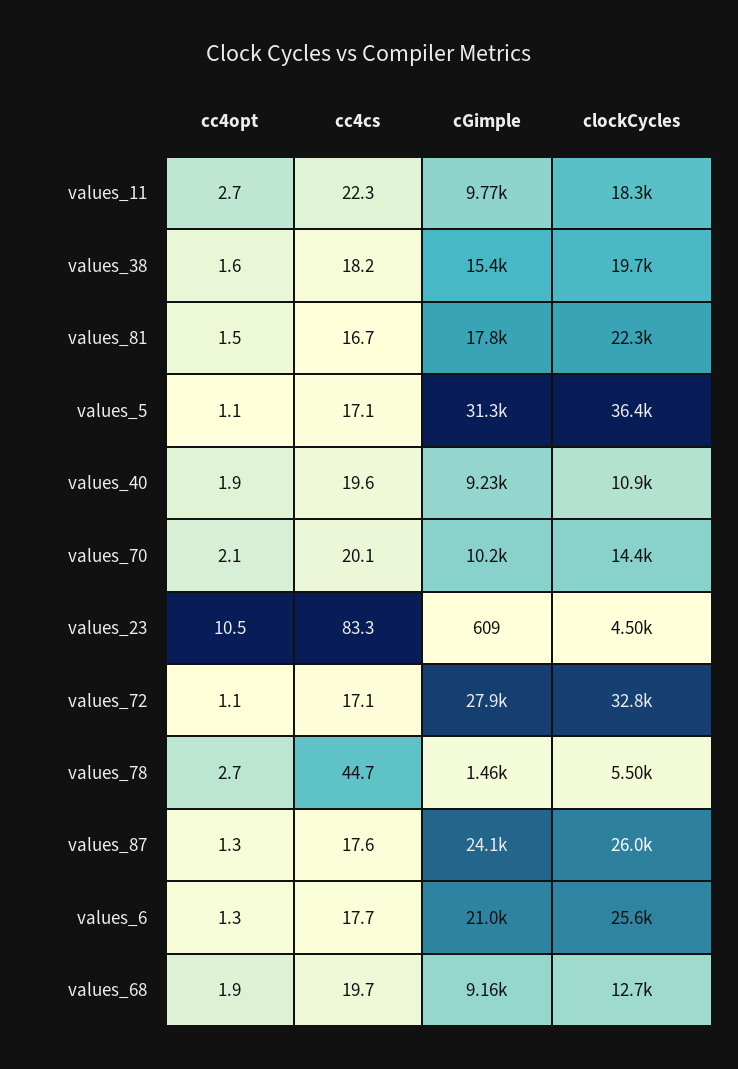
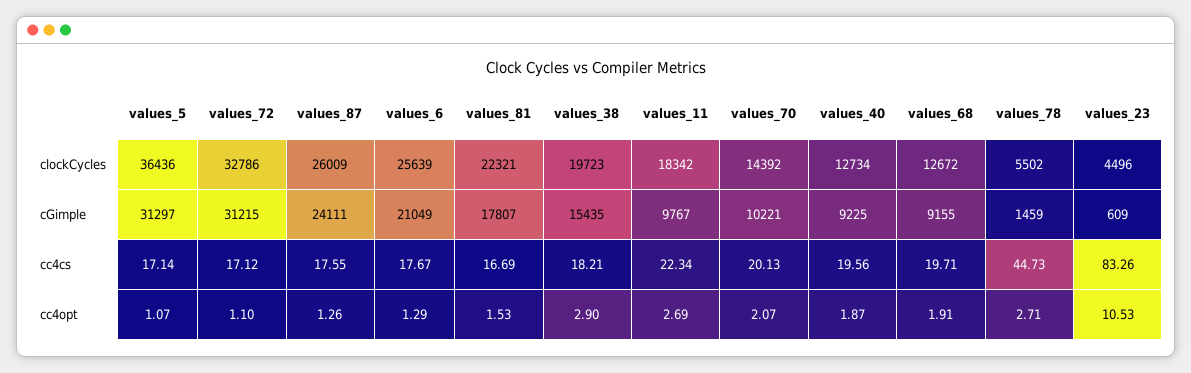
  {
    "cc4opt": {
      "values_11": 2.69,
-     "values_38": 1.6,
+     "values_38": 2.9,
      "values_81": 1.53,
      "values_5": 1.07,
      "values_40": 1.87,
      "values_70": 2.07,
      "values_23": 10.53,
      "values_72": 1.1,
      "values_78": 2.71,
      "values_87": 1.26,
      "values_6": 1.29,
      "values_68": 1.91
    },
    "cc4cs": {
      "values_11": 22.34,
      "values_38": 18.21,
      "values_81": 16.69,
      "values_5": 17.14,
      "values_40": 19.56,
      "values_70": 20.13,
      "values_23": 83.26,
      "values_72": 17.12,
      "values_78": 44.73,
      "values_87": 17.55,
      "values_6": 17.67,
      "values_68": 19.71
    },
    "cGimple": {
      "values_11": 9767,
      "values_38": 15435,
      "values_81": 17807,
      "values_5": 31297,
      "values_40": 9225,
      "values_70": 10221,
      "values_23": 609,
-     "values_72": 27900,
+     "values_72": 31215,
      "values_78": 1459,
      "values_87": 24111,
      "values_6": 21049,
      "values_68": 9155
    },
    "clockCycles": {
      "values_11": 18342,
      "values_38": 19723,
      "values_81": 22321,
      "values_5": 36436,
-     "values_40": 10900,
+     "values_40": 12734,
      "values_70": 14392,
      "values_23": 4496,
      "values_72": 32786,
      "values_78": 5502,
      "values_87": 26009,
      "values_6": 25639,
      "values_68": 12672
    }
  }

